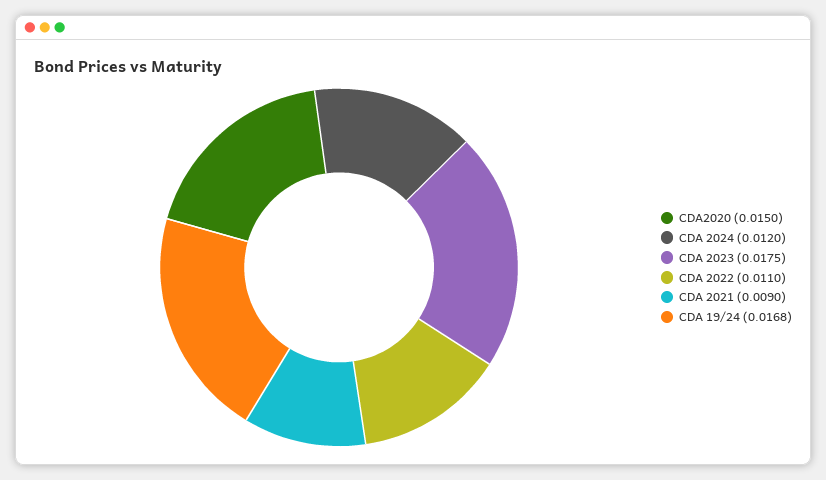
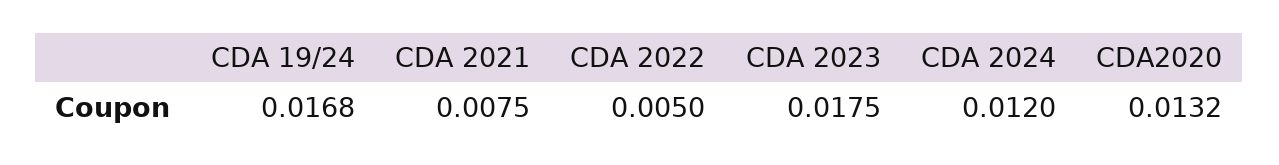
  {
-   "CDA2020": 0.015,
+   "CDA2020": 0.0132,
    "CDA 2024": 0.012,
    "CDA 2023": 0.0175,
-   "CDA 2022": 0.011,
+   "CDA 2022": 0.005,
-   "CDA 2021": 0.009,
+   "CDA 2021": 0.0075,
    "CDA 19/24": 0.0168
  }

